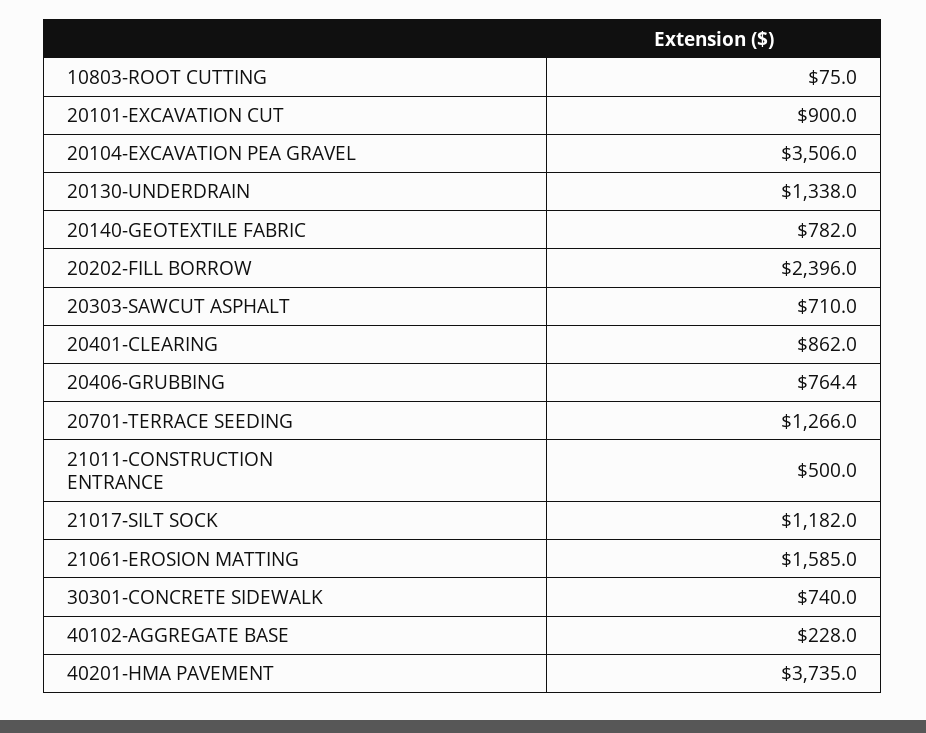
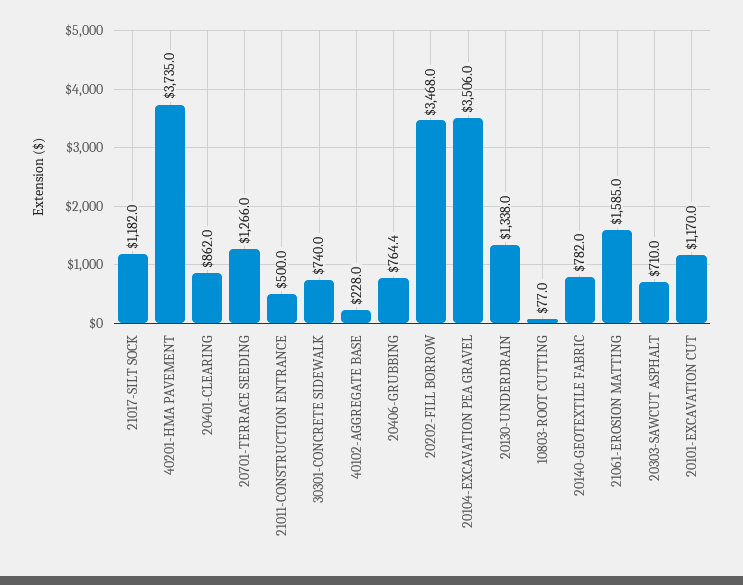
  {
-   "10803-ROOT CUTTING": 75,
+   "10803-ROOT CUTTING": 77,
-   "20101-EXCAVATION CUT": 900,
+   "20101-EXCAVATION CUT": 1170,
    "20104-EXCAVATION PEA GRAVEL": 3506,
    "20130-UNDERDRAIN": 1338,
    "20140-GEOTEXTILE FABRIC": 782,
-   "20202-FILL BORROW": 2396,
+   "20202-FILL BORROW": 3468,
    "20303-SAWCUT ASPHALT": 710,
    "20401-CLEARING": 862,
    "20406-GRUBBING": 764.4,
    "20701-TERRACE SEEDING": 1266,
    "21011-CONSTRUCTION ENTRANCE": 500,
    "21017-SILT SOCK": 1182,
    "21061-EROSION MATTING": 1585,
    "30301-CONCRETE SIDEWALK": 740,
    "40102-AGGREGATE BASE": 228,
    "40201-HMA PAVEMENT": 3735
  }

